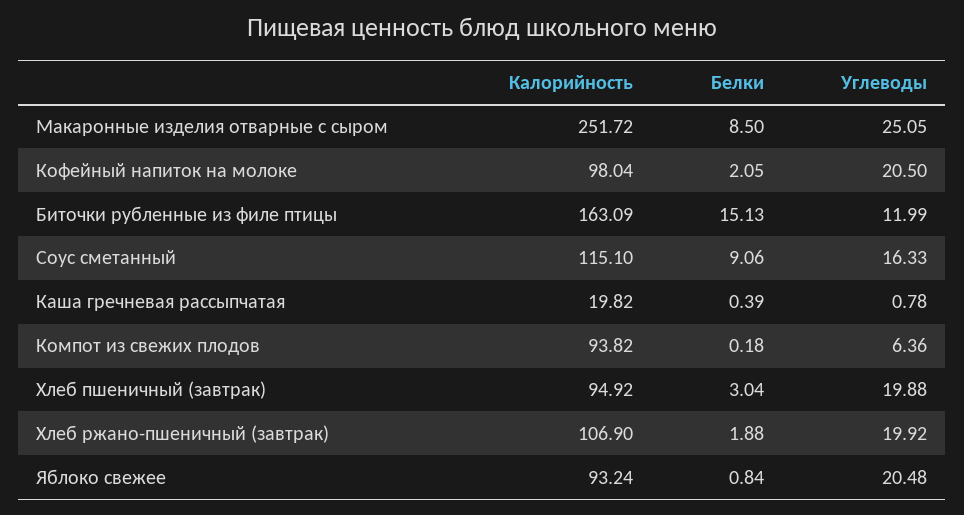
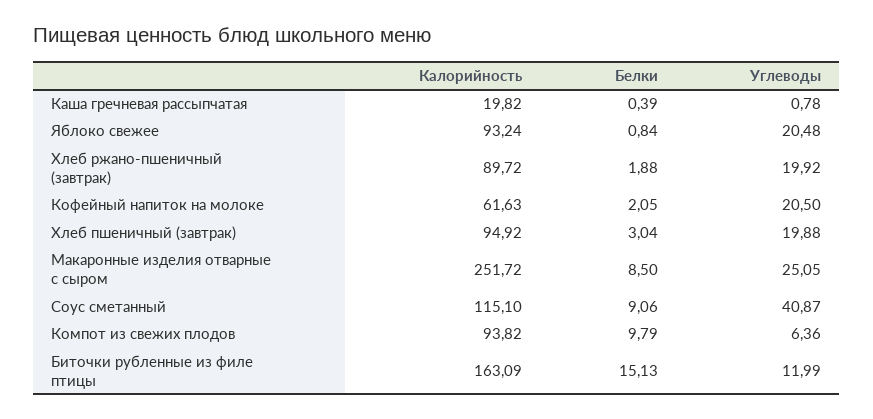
  {
    "Калорийность": {
      "Макаронные изделия отварные с сыром": 251.72,
-     "Кофейный напиток на молоке": 98.04,
+     "Кофейный напиток на молоке": 61.63,
      "Биточки рубленные из филе птицы": 163.09,
      "Соус сметанный": 115.1,
      "Каша гречневая рассыпчатая": 19.82,
      "Компот из свежих плодов": 93.82,
      "Хлеб пшеничный (завтрак)": 94.92,
-     "Хлеб ржано-пшеничный (завтрак)": 106.9,
+     "Хлеб ржано-пшеничный (завтрак)": 89.72,
      "Яблоко свежее": 93.24
    },
    "Белки": {
      "Макаронные изделия отварные с сыром": 8.5,
      "Кофейный напиток на молоке": 2.05,
      "Биточки рубленные из филе птицы": 15.13,
      "Соус сметанный": 9.06,
      "Каша гречневая рассыпчатая": 0.39,
-     "Компот из свежих плодов": 0.18,
+     "Компот из свежих плодов": 9.79,
      "Хлеб пшеничный (завтрак)": 3.04,
      "Хлеб ржано-пшеничный (завтрак)": 1.88,
      "Яблоко свежее": 0.84
    },
    "Углеводы": {
      "Макаронные изделия отварные с сыром": 25.05,
      "Кофейный напиток на молоке": 20.5,
      "Биточки рубленные из филе птицы": 11.99,
-     "Соус сметанный": 16.33,
+     "Соус сметанный": 40.87,
      "Каша гречневая рассыпчатая": 0.78,
      "Компот из свежих плодов": 6.36,
      "Хлеб пшеничный (завтрак)": 19.88,
      "Хлеб ржано-пшеничный (завтрак)": 19.92,
      "Яблоко свежее": 20.48
    }
  }

